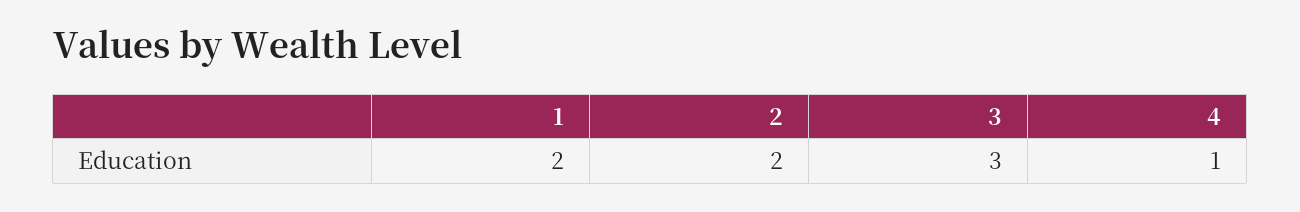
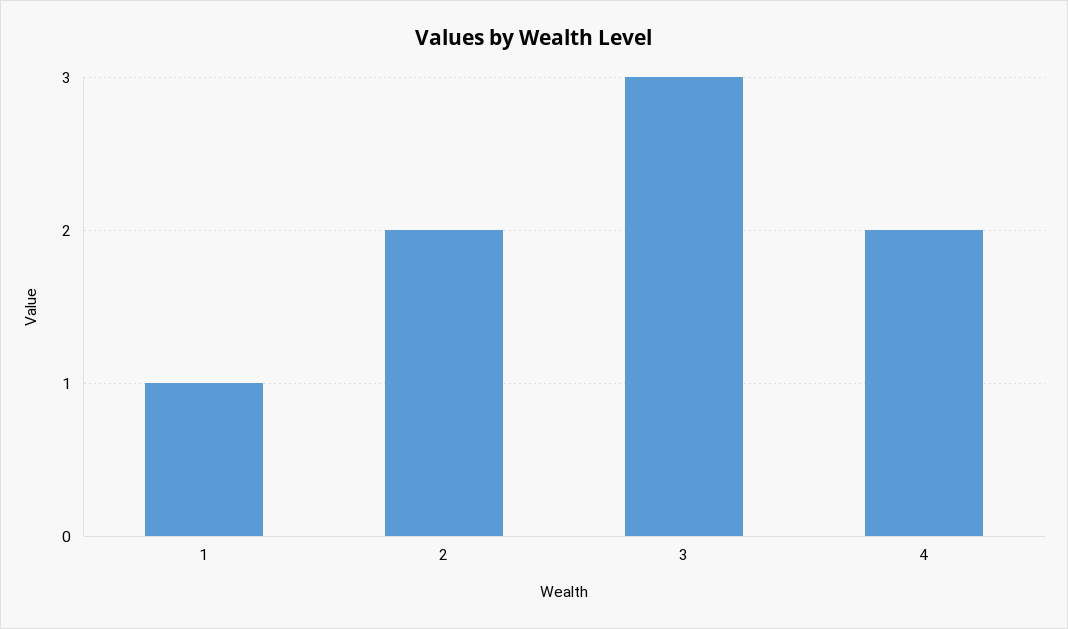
  {
-   "1": 2,
+   "1": 1,
    "2": 2,
    "3": 3,
-   "4": 1
+   "4": 2
  }

